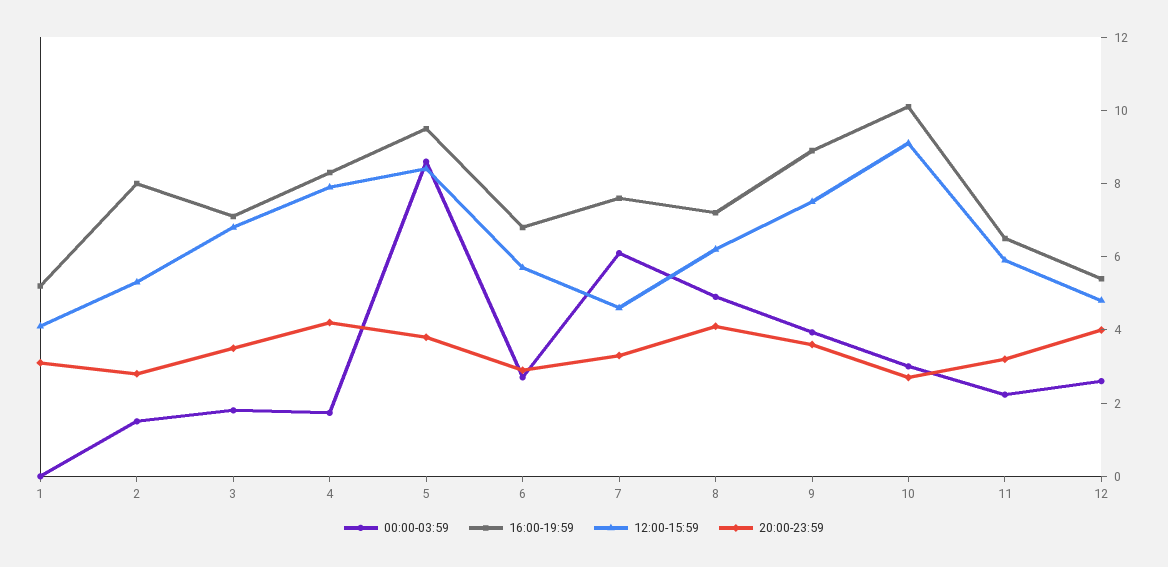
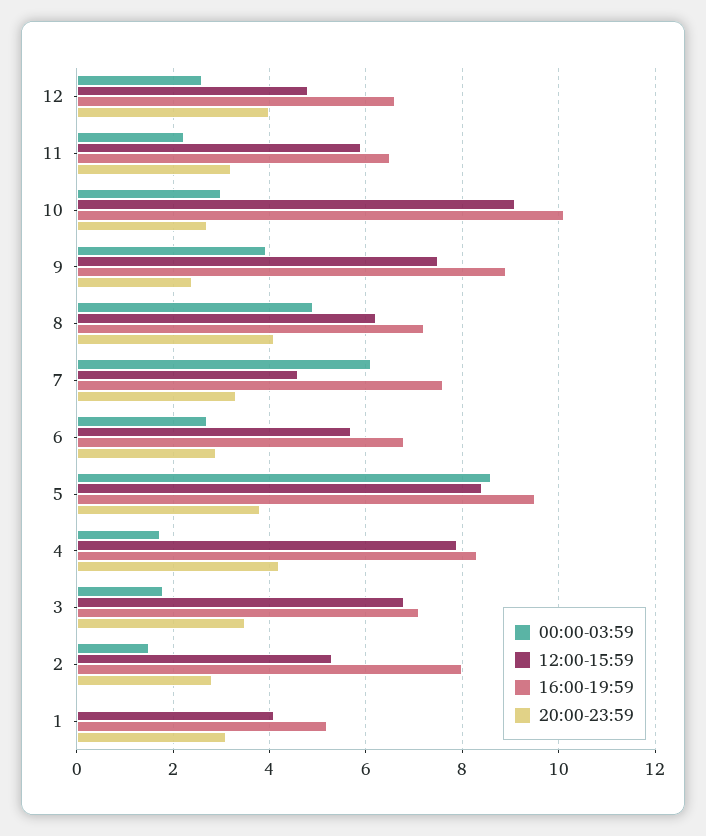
  {
    "00:00-03:59": {
      "1": 0,
      "2": 1.6,
      "3": 1.8,
      "4": 1.8,
      "5": 8.6,
      "6": 2.8,
      "7": 6.2,
      "8": 5,
      "9": 4,
      "10": 3,
      "11": 2.2,
      "12": 2.6
    },
    "16:00-19:59": {
      "1": 5.2,
      "2": 8,
      "3": 7.2,
      "4": 8.4,
      "5": 9.6,
      "6": 6.8,
      "7": 7.6,
      "8": 7.2,
      "9": 9,
      "10": 10.2,
      "11": 6.6,
-     "12": 5.5
+     "12": 6.6
    },
    "12:00-15:59": {
      "1": 4.2,
      "2": 5.4,
      "3": 6.8,
      "4": 8,
      "5": 8.4,
      "6": 5.8,
      "7": 4.6,
      "8": 6.2,
      "9": 7.6,
      "10": 9.2,
      "11": 6,
      "12": 4.8
    },
    "20:00-23:59": {
      "1": 3.2,
      "2": 2.8,
      "3": 3.6,
      "4": 4.2,
      "5": 3.8,
      "6": 3,
      "7": 3.4,
      "8": 4.2,
-     "9": 3.5,
+     "9": 2.4,
      "10": 2.8,
      "11": 3.2,
      "12": 4
    }
  }

